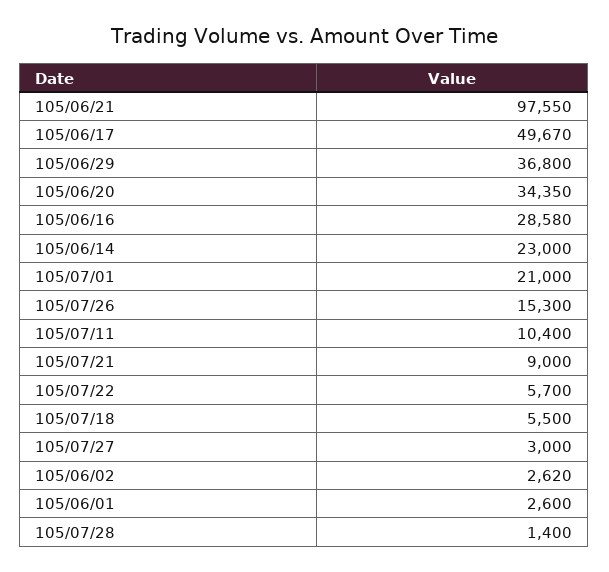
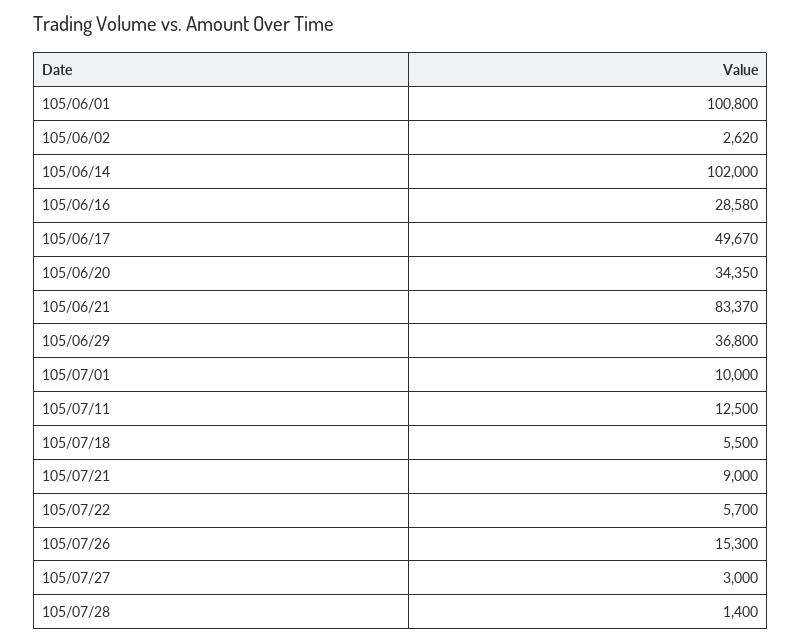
  {
-   "105/06/21": 97550,
+   "105/06/21": 83370,
    "105/06/17": 49670,
    "105/06/29": 36800,
    "105/06/20": 34350,
    "105/06/16": 28580,
-   "105/06/14": 23000,
+   "105/06/14": 102000,
-   "105/07/01": 21000,
+   "105/07/01": 10000,
    "105/07/26": 15300,
-   "105/07/11": 10400,
+   "105/07/11": 12500,
    "105/07/21": 9000,
    "105/07/22": 5700,
    "105/07/18": 5500,
    "105/07/27": 3000,
    "105/06/02": 2620,
-   "105/06/01": 2600,
+   "105/06/01": 100800,
    "105/07/28": 1400
  }

